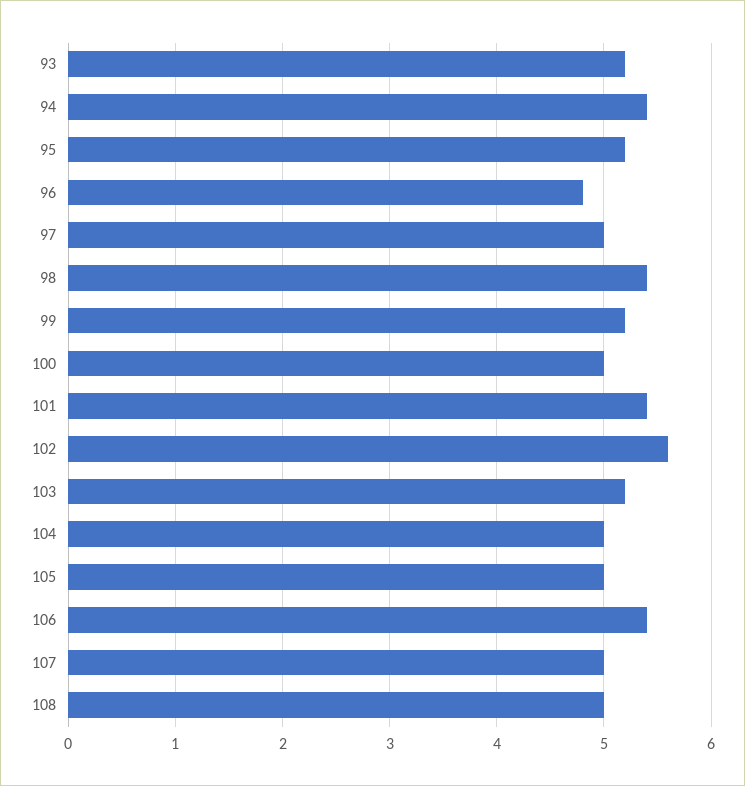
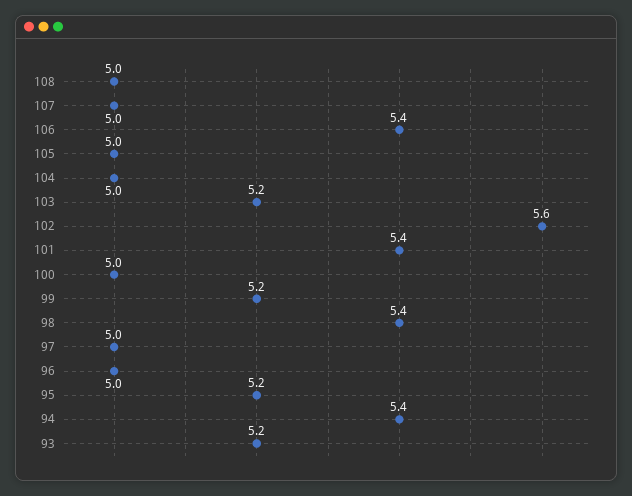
  {
    "93": 5.2,
    "94": 5.4,
    "95": 5.2,
-   "96": 4.8,
+   "96": 5,
    "97": 5,
    "98": 5.4,
    "99": 5.2,
    "100": 5,
    "101": 5.4,
    "102": 5.6,
    "103": 5.2,
    "104": 5,
    "105": 5,
    "106": 5.4,
    "107": 5,
    "108": 5
  }

